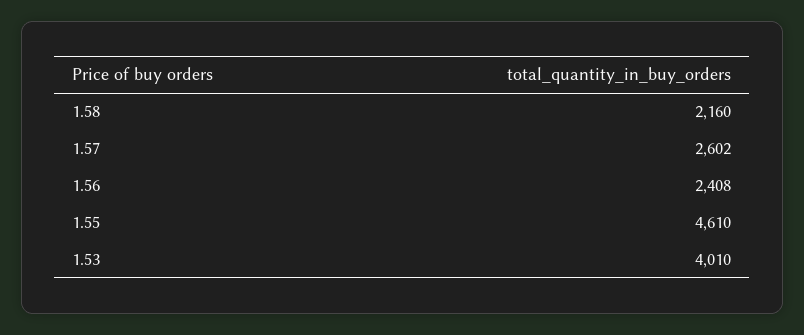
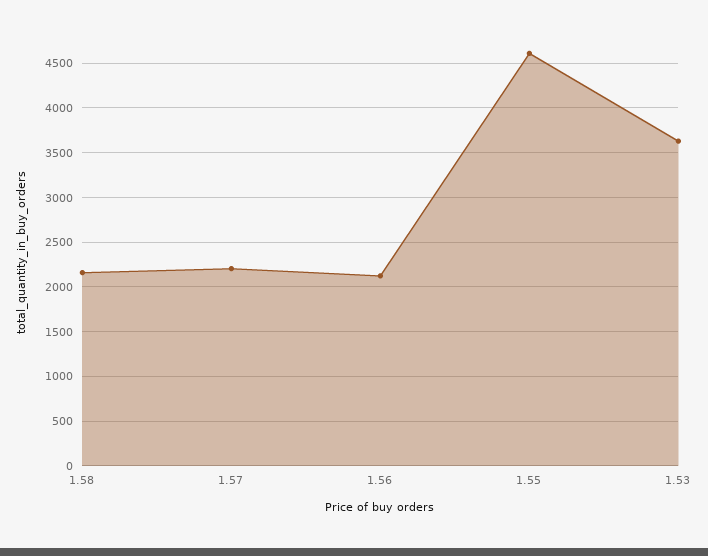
  {
    "1.58": 2160,
-   "1.57": 2602,
+   "1.57": 2200,
-   "1.56": 2408,
+   "1.56": 2100,
    "1.55": 4610,
-   "1.53": 4010
+   "1.53": 3600
  }

